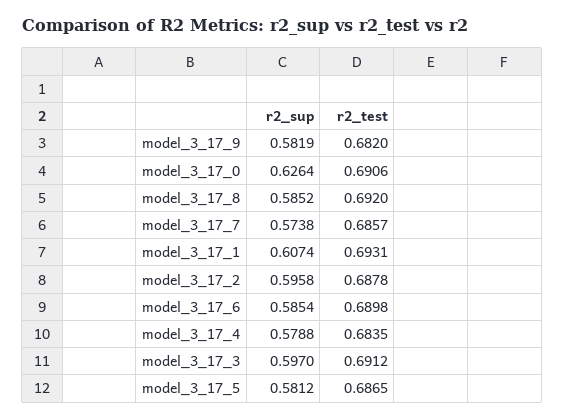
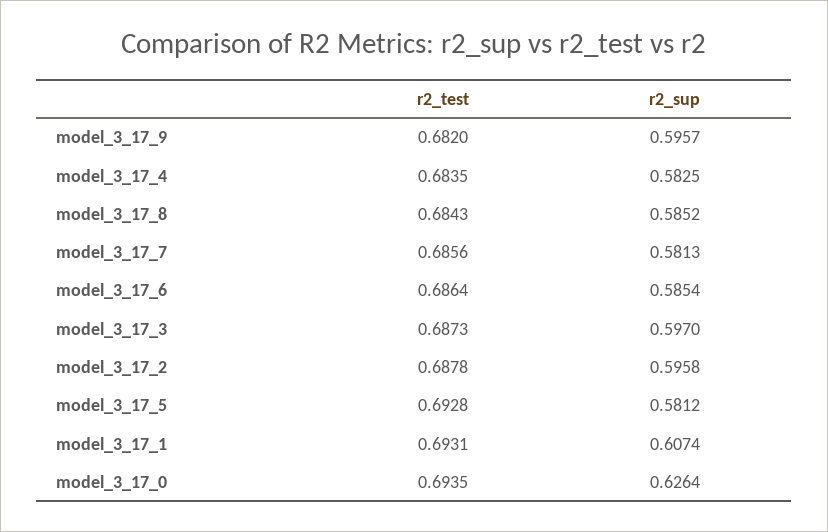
  {
    "r2_sup": {
-     "model_3_17_9": 0.5819,
+     "model_3_17_9": 0.5957,
      "model_3_17_0": 0.6264,
      "model_3_17_8": 0.5852,
-     "model_3_17_7": 0.5738,
+     "model_3_17_7": 0.5813,
      "model_3_17_1": 0.6074,
      "model_3_17_2": 0.5958,
      "model_3_17_6": 0.5854,
-     "model_3_17_4": 0.5788,
+     "model_3_17_4": 0.5825,
      "model_3_17_3": 0.597,
      "model_3_17_5": 0.5812
    },
    "r2_test": {
      "model_3_17_9": 0.682,
-     "model_3_17_0": 0.6906,
+     "model_3_17_0": 0.6935,
-     "model_3_17_8": 0.692,
+     "model_3_17_8": 0.6843,
-     "model_3_17_7": 0.6857,
+     "model_3_17_7": 0.6856,
      "model_3_17_1": 0.6931,
      "model_3_17_2": 0.6878,
-     "model_3_17_6": 0.6898,
+     "model_3_17_6": 0.6864,
      "model_3_17_4": 0.6835,
-     "model_3_17_3": 0.6912,
+     "model_3_17_3": 0.6873,
-     "model_3_17_5": 0.6865
+     "model_3_17_5": 0.6928
    }
  }

